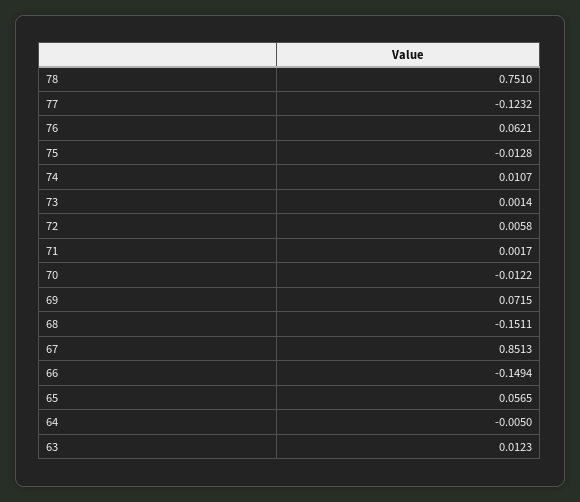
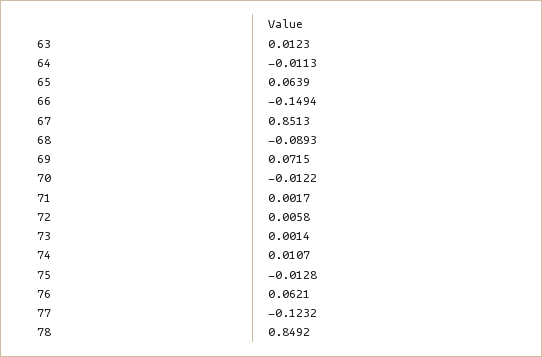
  {
-   "78": 0.751,
+   "78": 0.8492,
    "77": -0.1232,
    "76": 0.0621,
    "75": -0.0128,
    "74": 0.0107,
    "73": 0.0014,
    "72": 0.0058,
    "71": 0.0017,
    "70": -0.0122,
    "69": 0.0715,
-   "68": -0.1511,
+   "68": -0.0893,
    "67": 0.8513,
    "66": -0.1494,
-   "65": 0.0565,
+   "65": 0.0639,
-   "64": -0.005,
+   "64": -0.0113,
    "63": 0.0123
  }

